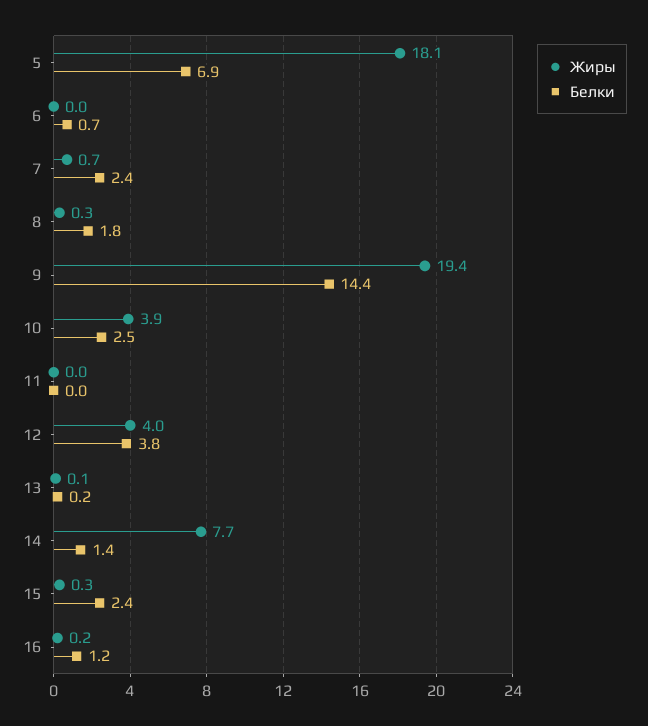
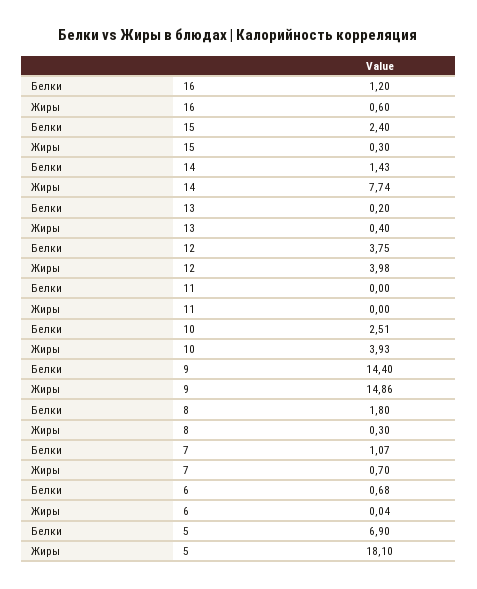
  {
    "Жиры": {
      "5": 18.1,
      "6": 0.04,
      "7": 0.7,
      "8": 0.3,
-     "9": 19.4,
+     "9": 14.86,
      "10": 3.93,
      "11": 0,
      "12": 3.98,
-     "13": 0.1,
+     "13": 0.4,
      "14": 7.74,
      "15": 0.3,
-     "16": 0.2
+     "16": 0.6
    },
    "Белки": {
      "5": 6.9,
      "6": 0.68,
-     "7": 2.4,
+     "7": 1.07,
      "8": 1.8,
      "9": 14.4,
      "10": 2.51,
      "11": 0,
      "12": 3.75,
      "13": 0.2,
      "14": 1.43,
      "15": 2.4,
      "16": 1.2
    }
  }

